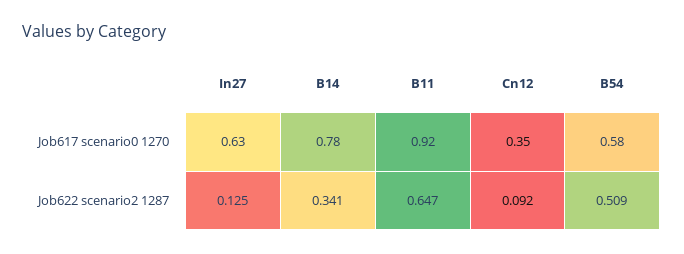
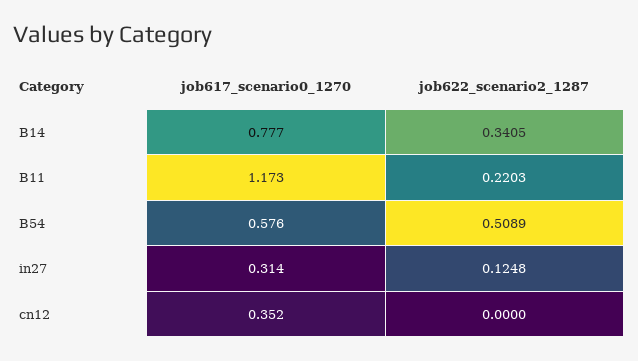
  {
    "In27": {
-     "Job617 scenario0 1270": 0.63,
+     "Job617 scenario0 1270": 0.314,
      "Job622 scenario2 1287": 0.1248
    },
    "B14": {
      "Job617 scenario0 1270": 0.777,
      "Job622 scenario2 1287": 0.3405
    },
    "B11": {
-     "Job617 scenario0 1270": 0.92,
+     "Job617 scenario0 1270": 1.173,
-     "Job622 scenario2 1287": 0.647
+     "Job622 scenario2 1287": 0.2203
    },
    "Cn12": {
      "Job617 scenario0 1270": 0.352,
-     "Job622 scenario2 1287": 0.092
+     "Job622 scenario2 1287": 0
    },
    "B54": {
      "Job617 scenario0 1270": 0.576,
      "Job622 scenario2 1287": 0.5089
    }
  }

